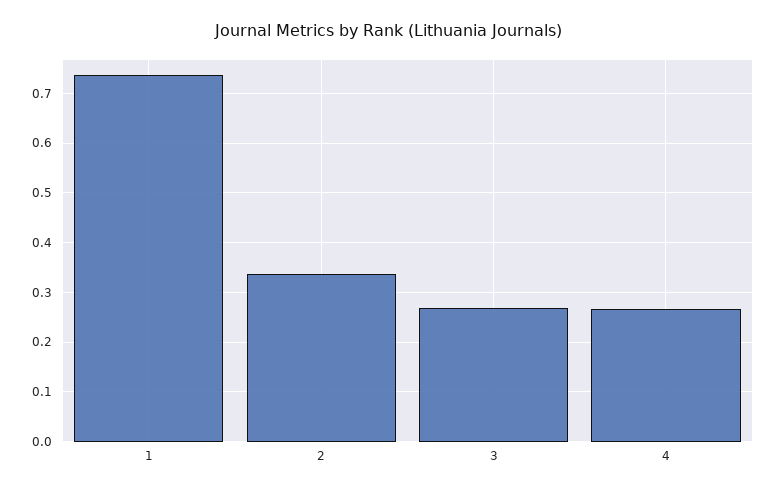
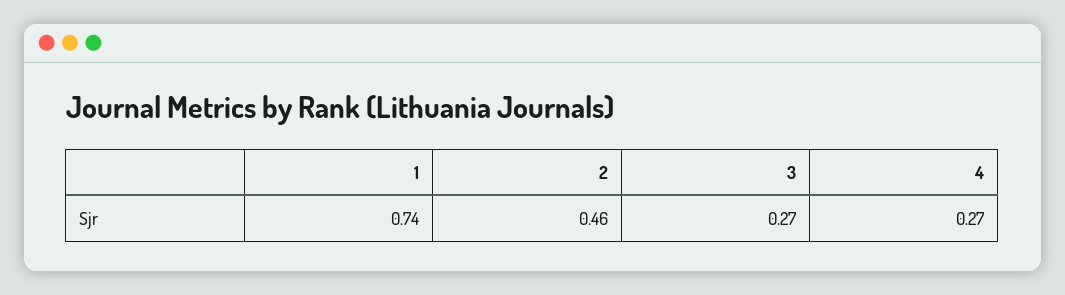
  {
    "1": 0.74,
-   "2": 0.34,
+   "2": 0.46,
    "3": 0.27,
    "4": 0.27
  }

